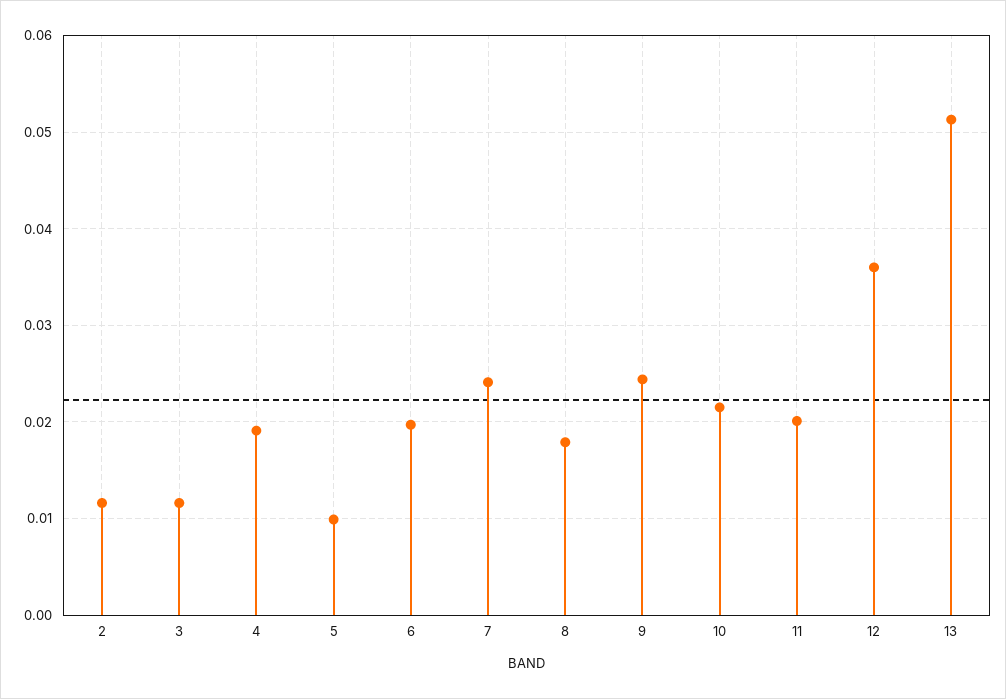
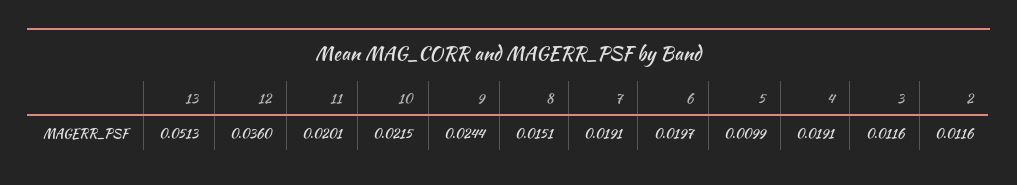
  {
    "2": 0.0116,
    "3": 0.0116,
    "4": 0.0191,
    "5": 0.0099,
    "6": 0.0197,
-   "7": 0.024,
+   "7": 0.0191,
-   "8": 0.018,
+   "8": 0.0151,
    "9": 0.0244,
    "10": 0.0215,
    "11": 0.0201,
    "12": 0.036,
    "13": 0.0513
  }

